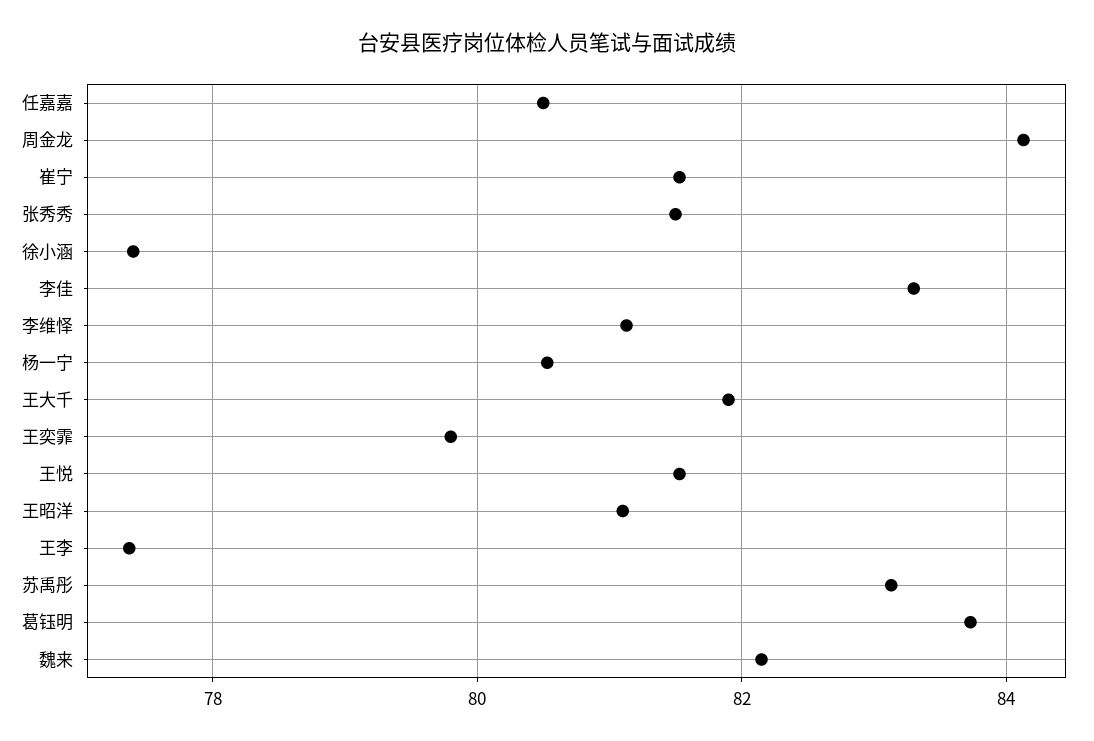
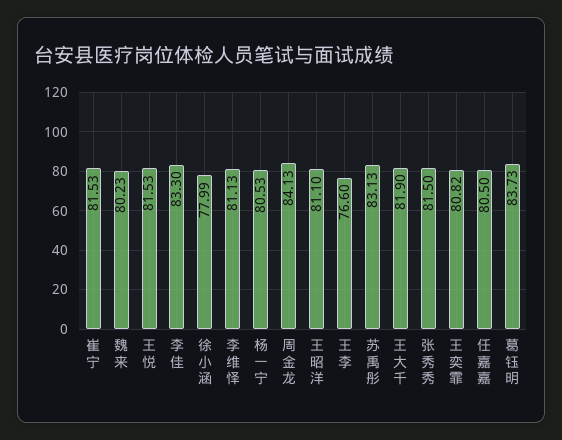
  {
    "任嘉嘉": 80.5,
    "周金龙": 84.13,
    "崔宁": 81.53,
    "张秀秀": 81.5,
-   "徐小涵": 77.4,
+   "徐小涵": 77.99,
    "李佳": 83.3,
    "李维怿": 81.13,
    "杨一宁": 80.53,
    "王大千": 81.9,
-   "王奕霏": 79.8,
+   "王奕霏": 80.82,
    "王悦": 81.53,
    "王昭洋": 81.1,
-   "王李": 77.4,
+   "王李": 76.6,
    "苏禹彤": 83.13,
    "葛钰明": 83.73,
-   "魏来": 82.2
+   "魏来": 80.23
  }

